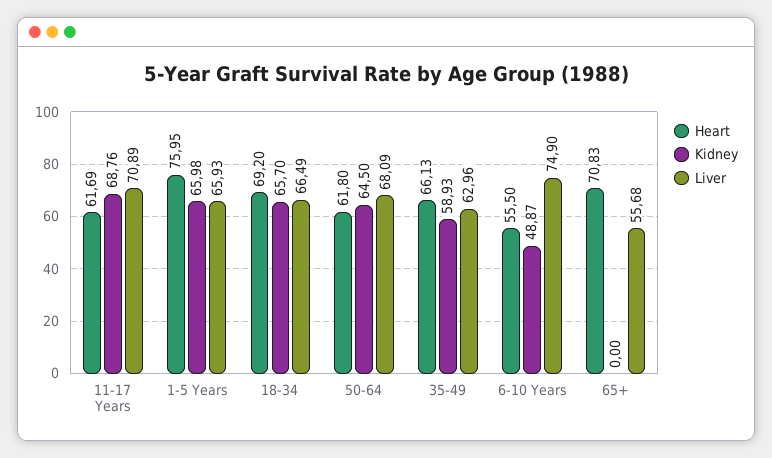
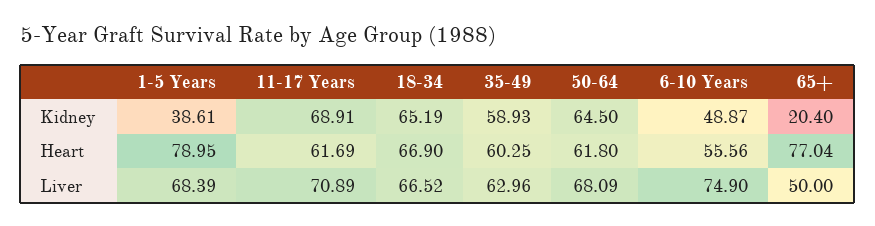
  {
    "Heart": {
      "11-17 Years": 61.69,
-     "1-5 Years": 75.95,
+     "1-5 Years": 78.95,
-     "18-34": 69.2,
+     "18-34": 66.9,
      "50-64": 61.8,
-     "35-49": 66.13,
+     "35-49": 60.25,
-     "6-10 Years": 55.5,
+     "6-10 Years": 55.56,
-     "65+": 70.83
+     "65+": 77.04
    },
    "Kidney": {
-     "11-17 Years": 68.76,
+     "11-17 Years": 68.91,
-     "1-5 Years": 65.98,
+     "1-5 Years": 38.61,
-     "18-34": 65.7,
+     "18-34": 65.19,
      "50-64": 64.5,
      "35-49": 58.93,
      "6-10 Years": 48.87,
-     "65+": 0
+     "65+": 20.4
    },
    "Liver": {
      "11-17 Years": 70.89,
-     "1-5 Years": 65.93,
+     "1-5 Years": 68.39,
-     "18-34": 66.49,
+     "18-34": 66.52,
      "50-64": 68.09,
      "35-49": 62.96,
      "6-10 Years": 74.9,
-     "65+": 55.68
+     "65+": 50
    }
  }

